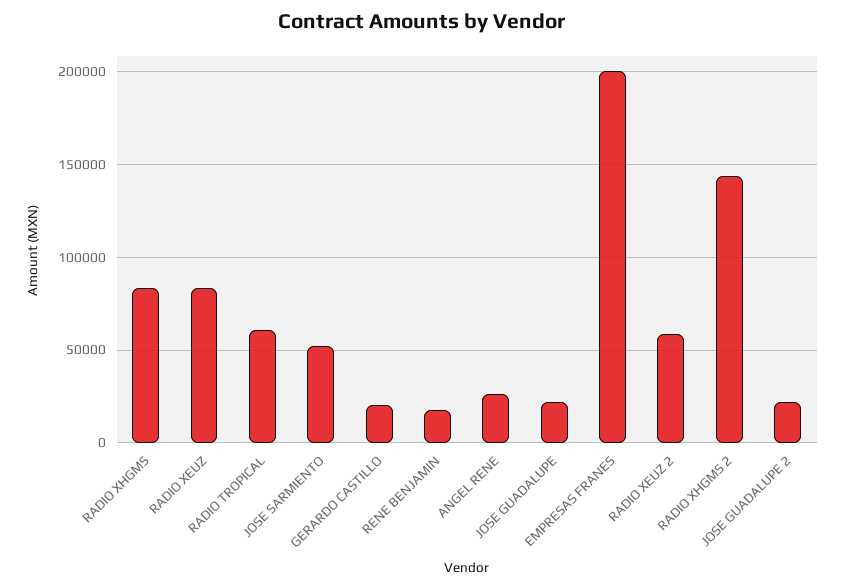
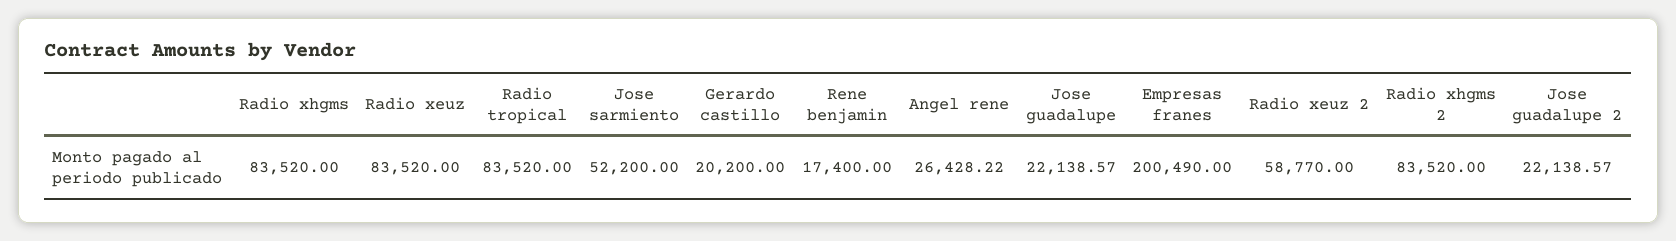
  {
    "RADIO XHGMS": 83520,
    "RADIO XEUZ": 83520,
-   "RADIO TROPICAL": 60000,
+   "RADIO TROPICAL": 83520,
    "JOSE SARMIENTO": 52200,
    "GERARDO CASTILLO": 20200,
    "RENE BENJAMIN": 17400,
    "ANGEL RENE": 26428.22,
    "JOSE GUADALUPE": 22138.57,
    "EMPRESAS FRANES": 200490,
    "RADIO XEUZ 2": 58770,
-   "RADIO XHGMS 2": 145000,
+   "RADIO XHGMS 2": 83520,
    "JOSE GUADALUPE 2": 22138.57
  }

